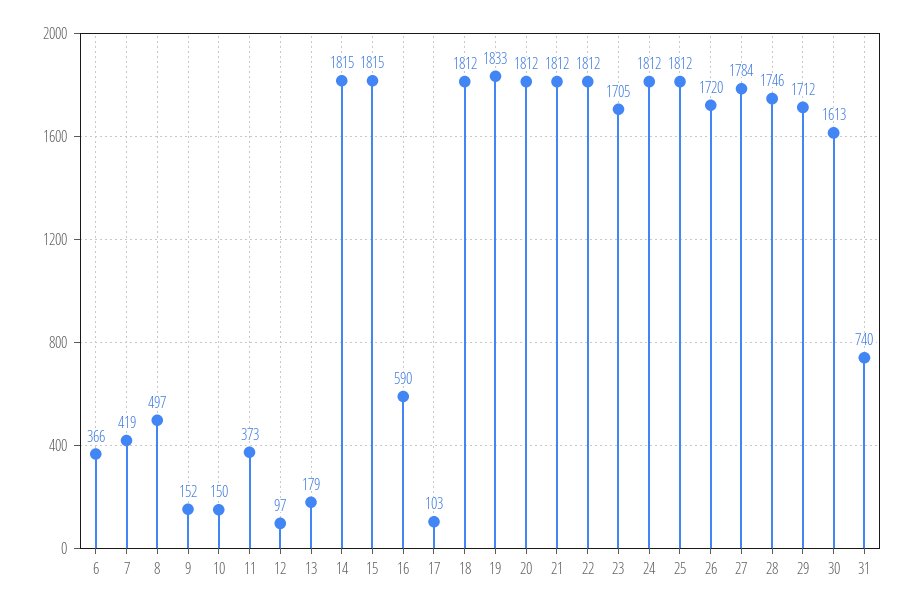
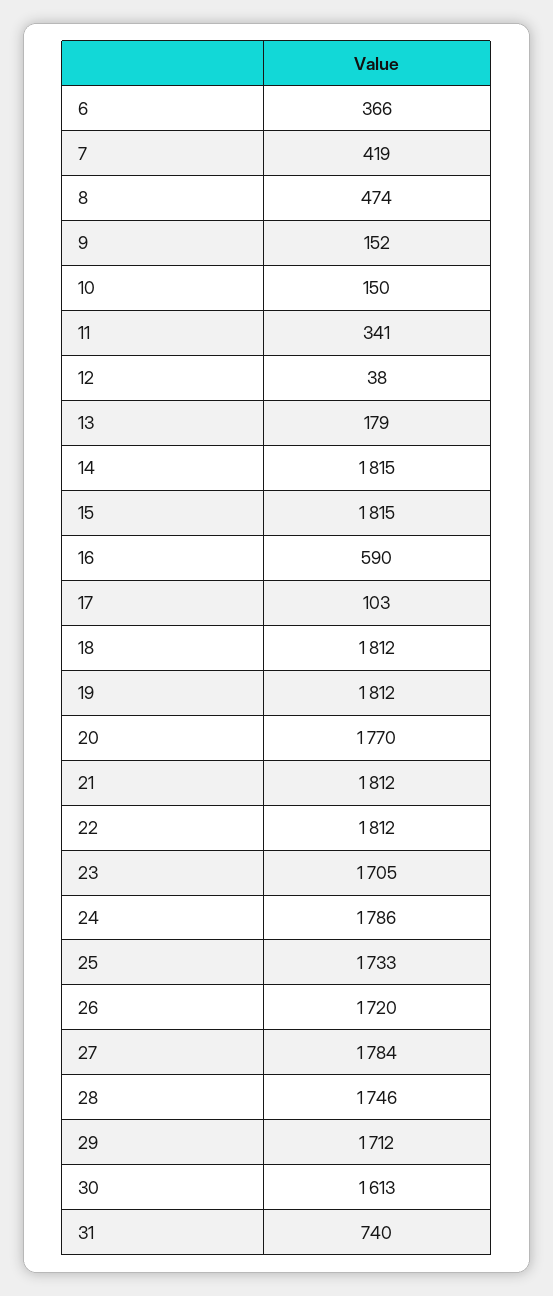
  {
    "6": 366,
    "7": 419,
-   "8": 497,
+   "8": 474,
    "9": 152,
    "10": 150,
-   "11": 373,
+   "11": 341,
-   "12": 97,
+   "12": 38,
    "13": 179,
    "14": 1815,
    "15": 1815,
    "16": 590,
    "17": 103,
    "18": 1812,
-   "19": 1833,
+   "19": 1812,
-   "20": 1812,
+   "20": 1770,
    "21": 1812,
    "22": 1812,
    "23": 1705,
-   "24": 1812,
+   "24": 1786,
-   "25": 1812,
+   "25": 1733,
    "26": 1720,
    "27": 1784,
    "28": 1746,
    "29": 1712,
    "30": 1613,
    "31": 740
  }

